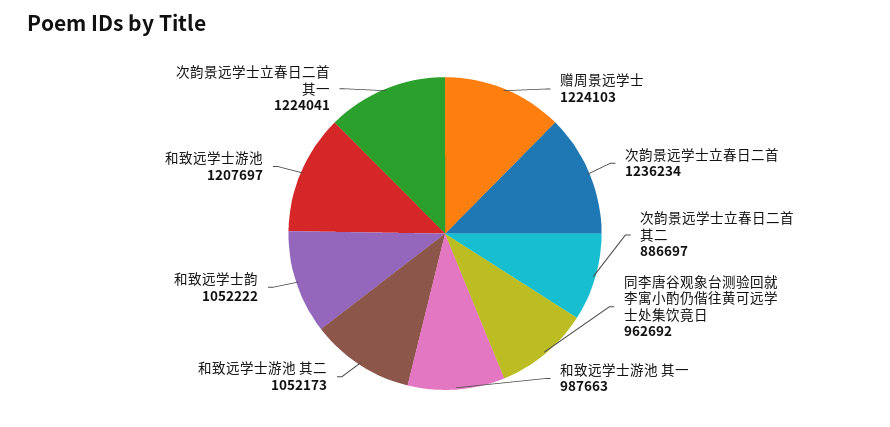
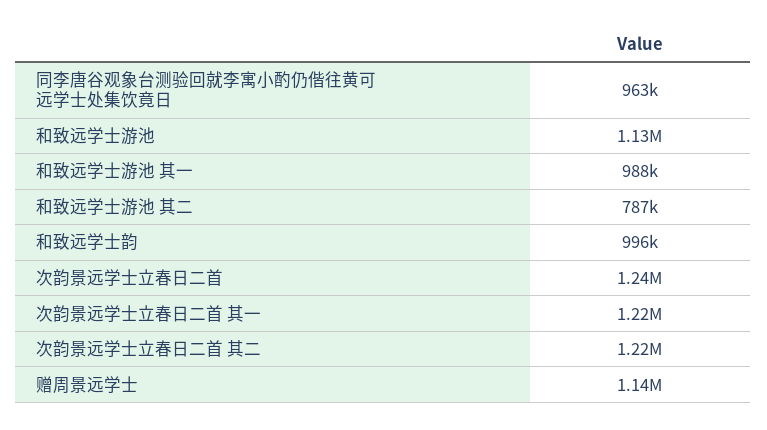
  {
-   "赠周景远学士": 1224103,
+   "赠周景远学士": 1140000,
    "次韵景远学士立春日二首": 1236234,
-   "次韵景远学士立春日二首 其二": 886697,
+   "次韵景远学士立春日二首 其二": 1220000,
    "同李唐谷观象台测验回就李寓小酌仍偕往黄可远学士处集饮竟日": 962692,
    "和致远学士游池 其一": 987663,
-   "和致远学士游池 其二": 1052173,
+   "和致远学士游池 其二": 787000,
-   "和致远学士韵": 1052222,
+   "和致远学士韵": 996000,
-   "和致远学士游池": 1207697,
+   "和致远学士游池": 1130000,
    "次韵景远学士立春日二首 其一": 1224041
  }

